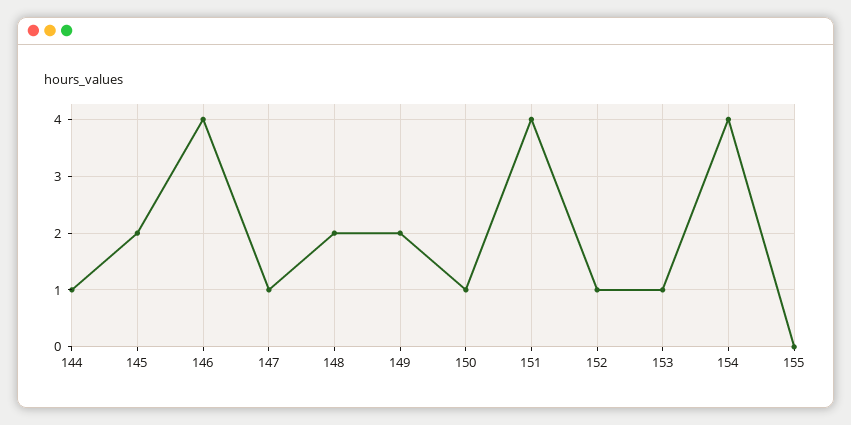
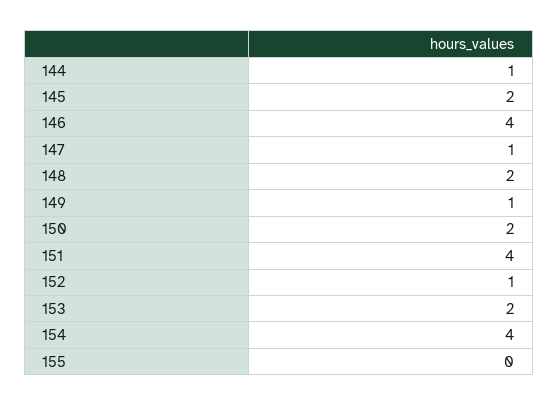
  {
    "144": 1,
    "145": 2,
    "146": 4,
    "147": 1,
    "148": 2,
-   "149": 2,
+   "149": 1,
-   "150": 1,
+   "150": 2,
    "151": 4,
    "152": 1,
-   "153": 1,
+   "153": 2,
    "154": 4,
    "155": 0
  }

